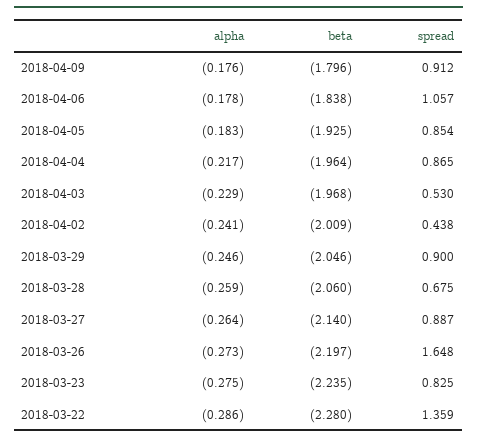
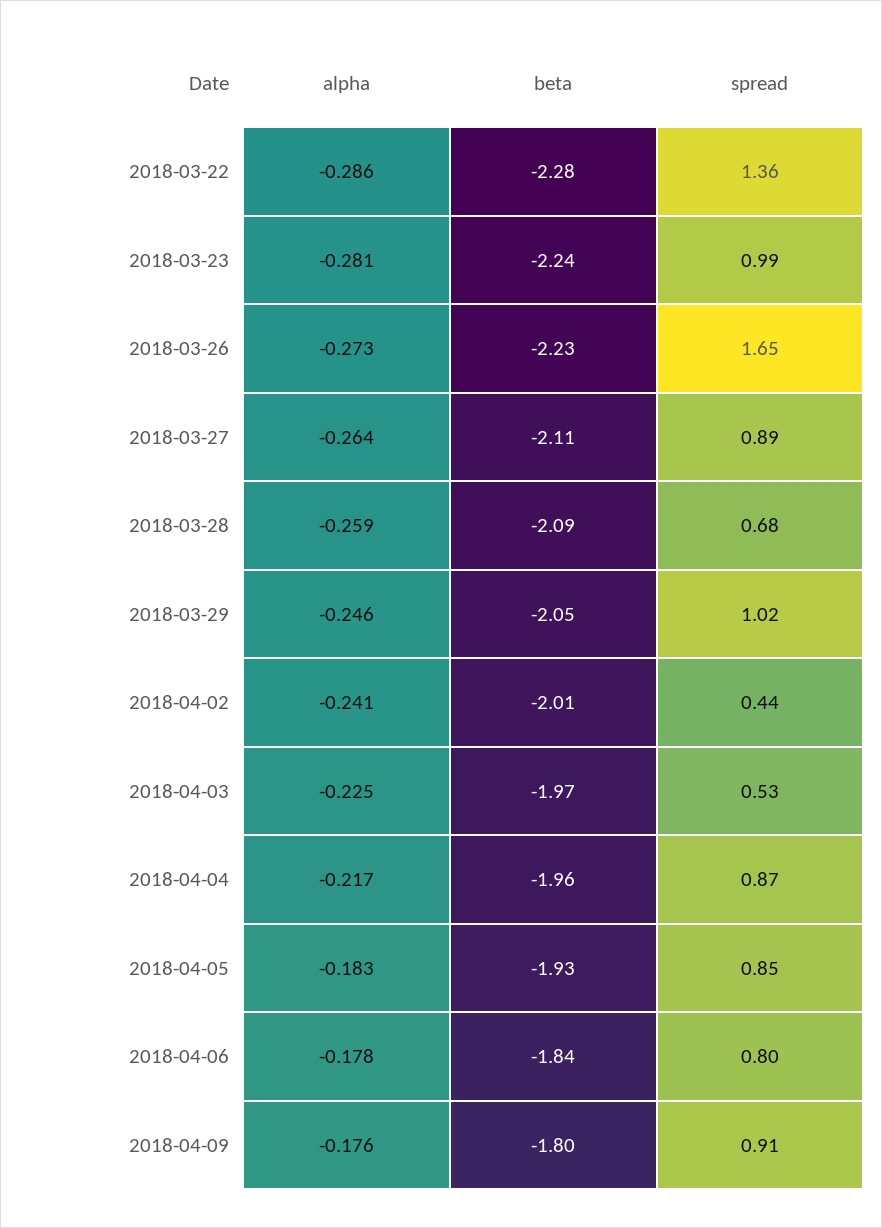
  {
    "alpha": {
      "2018-04-09": -0.176,
      "2018-04-06": -0.178,
      "2018-04-05": -0.183,
      "2018-04-04": -0.217,
-     "2018-04-03": -0.229,
+     "2018-04-03": -0.225,
      "2018-04-02": -0.241,
      "2018-03-29": -0.246,
      "2018-03-28": -0.259,
      "2018-03-27": -0.264,
      "2018-03-26": -0.273,
-     "2018-03-23": -0.275,
+     "2018-03-23": -0.281,
      "2018-03-22": -0.286
    },
    "beta": {
      "2018-04-09": -1.796,
      "2018-04-06": -1.838,
      "2018-04-05": -1.925,
      "2018-04-04": -1.964,
      "2018-04-03": -1.968,
      "2018-04-02": -2.009,
      "2018-03-29": -2.046,
-     "2018-03-28": -2.06,
+     "2018-03-28": -2.09,
-     "2018-03-27": -2.14,
+     "2018-03-27": -2.11,
-     "2018-03-26": -2.197,
+     "2018-03-26": -2.23,
      "2018-03-23": -2.235,
      "2018-03-22": -2.28
    },
    "spread": {
      "2018-04-09": 0.912,
-     "2018-04-06": 1.057,
+     "2018-04-06": 0.8,
      "2018-04-05": 0.854,
      "2018-04-04": 0.865,
      "2018-04-03": 0.53,
      "2018-04-02": 0.438,
-     "2018-03-29": 0.9,
+     "2018-03-29": 1.02,
      "2018-03-28": 0.675,
      "2018-03-27": 0.887,
      "2018-03-26": 1.648,
-     "2018-03-23": 0.825,
+     "2018-03-23": 0.99,
      "2018-03-22": 1.359
    }
  }

